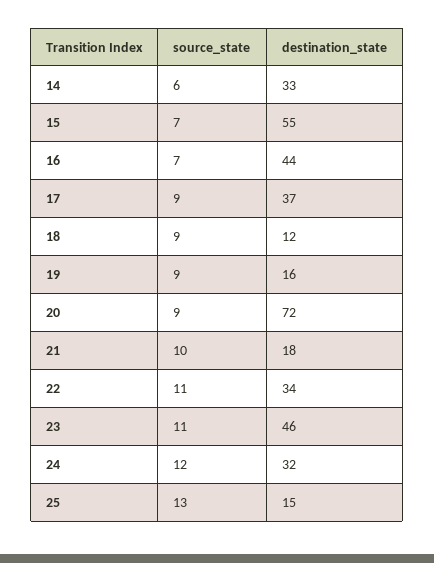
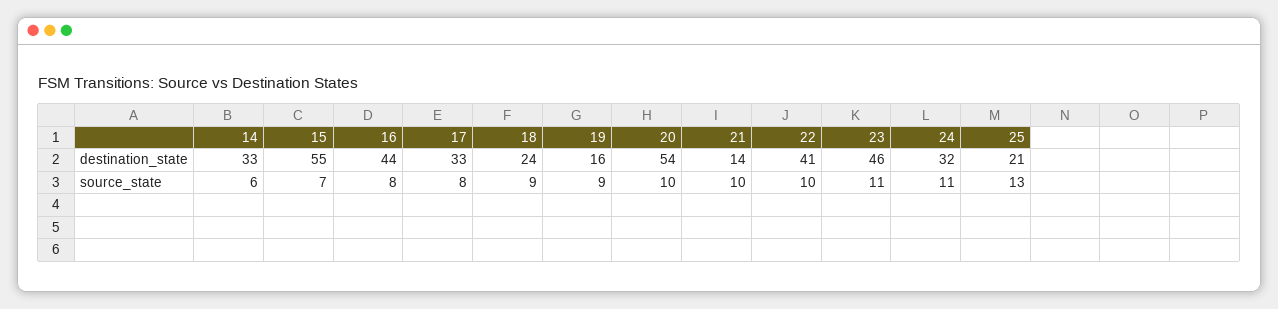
  {
    "source_state": {
      "14": 6,
      "15": 7,
-     "16": 7,
+     "16": 8,
-     "17": 9,
+     "17": 8,
      "18": 9,
      "19": 9,
-     "20": 9,
+     "20": 10,
      "21": 10,
-     "22": 11,
+     "22": 10,
      "23": 11,
-     "24": 12,
+     "24": 11,
      "25": 13
    },
    "destination_state": {
      "14": 33,
      "15": 55,
      "16": 44,
-     "17": 37,
+     "17": 33,
-     "18": 12,
+     "18": 24,
      "19": 16,
-     "20": 72,
+     "20": 54,
-     "21": 18,
+     "21": 14,
-     "22": 34,
+     "22": 41,
      "23": 46,
      "24": 32,
-     "25": 15
+     "25": 21
    }
  }

